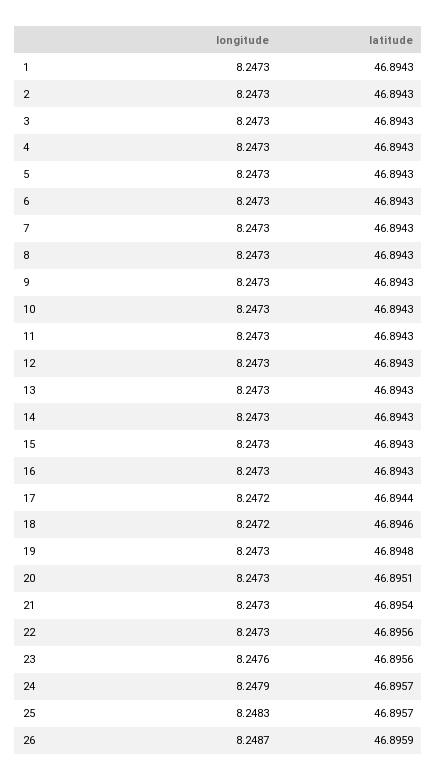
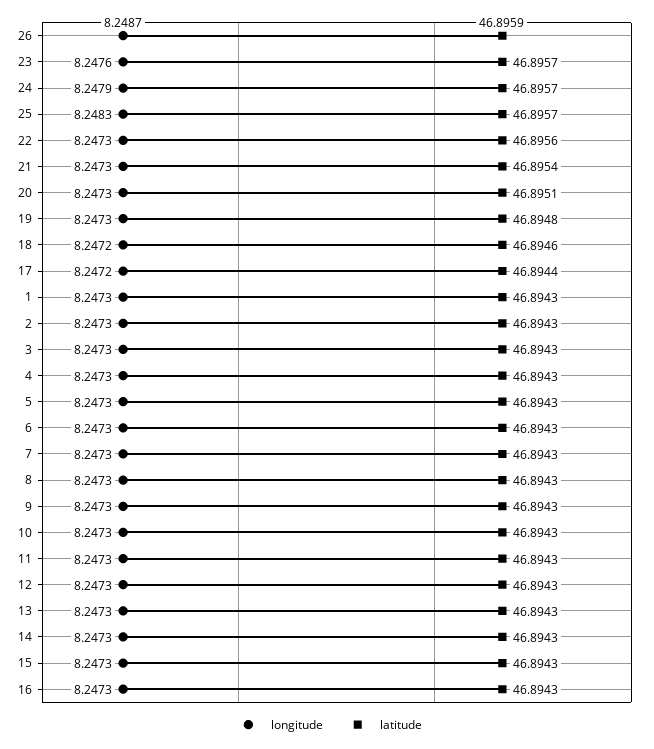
  {
    "longitude": {
      "1": 8.2473,
      "2": 8.2473,
      "3": 8.2473,
      "4": 8.2473,
      "5": 8.2473,
      "6": 8.2473,
      "7": 8.2473,
      "8": 8.2473,
      "9": 8.2473,
      "10": 8.2473,
      "11": 8.2473,
      "12": 8.2473,
      "13": 8.2473,
      "14": 8.2473,
      "15": 8.2473,
      "16": 8.2473,
      "17": 8.2472,
      "18": 8.2472,
      "19": 8.2473,
      "20": 8.2473,
      "21": 8.2473,
      "22": 8.2473,
      "23": 8.2476,
      "24": 8.2479,
      "25": 8.2483,
      "26": 8.2487
    },
    "latitude": {
      "1": 46.8943,
      "2": 46.8943,
      "3": 46.8943,
      "4": 46.8943,
      "5": 46.8943,
      "6": 46.8943,
      "7": 46.8943,
      "8": 46.8943,
      "9": 46.8943,
      "10": 46.8943,
      "11": 46.8943,
      "12": 46.8943,
      "13": 46.8943,
      "14": 46.8943,
      "15": 46.8943,
      "16": 46.8943,
      "17": 46.8944,
      "18": 46.8946,
      "19": 46.8948,
      "20": 46.8951,
      "21": 46.8954,
      "22": 46.8956,
-     "23": 46.8956,
+     "23": 46.8957,
      "24": 46.8957,
      "25": 46.8957,
      "26": 46.8959
    }
  }

